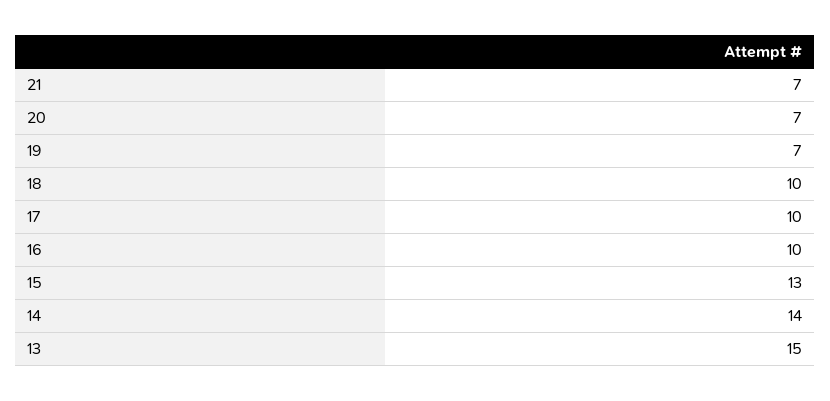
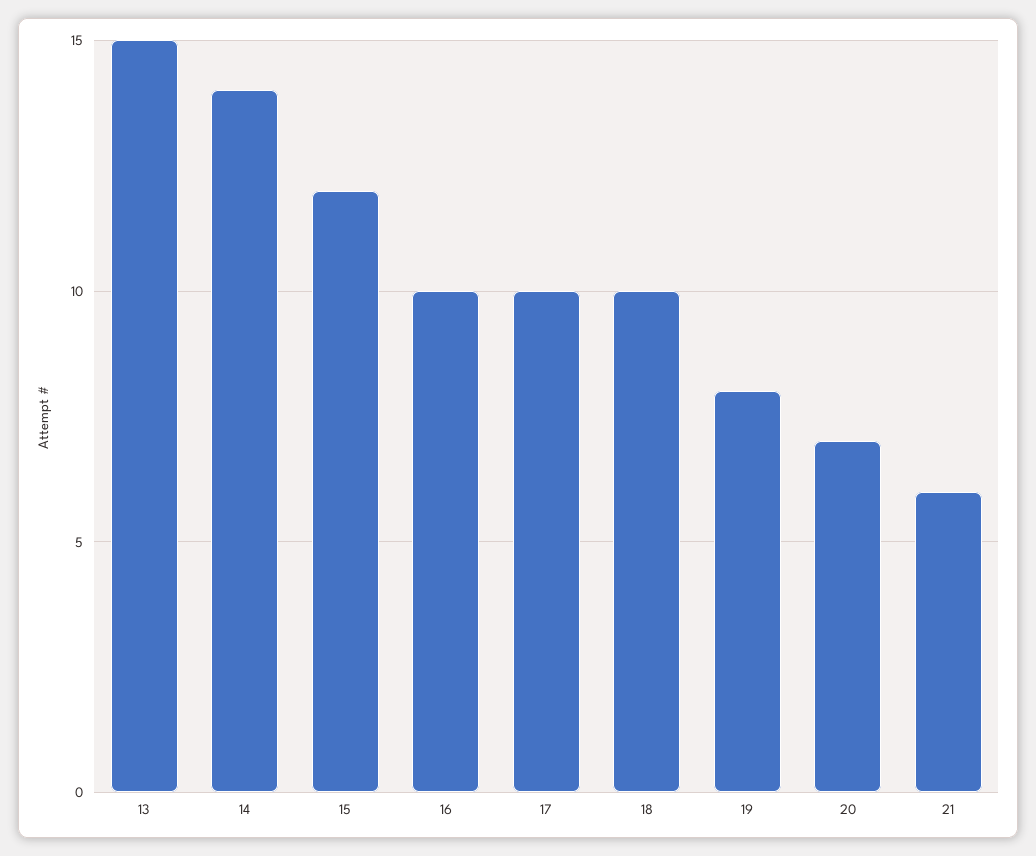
  {
-   "21": 7,
+   "21": 6,
    "20": 7,
-   "19": 7,
+   "19": 8,
    "18": 10,
    "17": 10,
    "16": 10,
-   "15": 13,
+   "15": 12,
    "14": 14,
    "13": 15
  }

